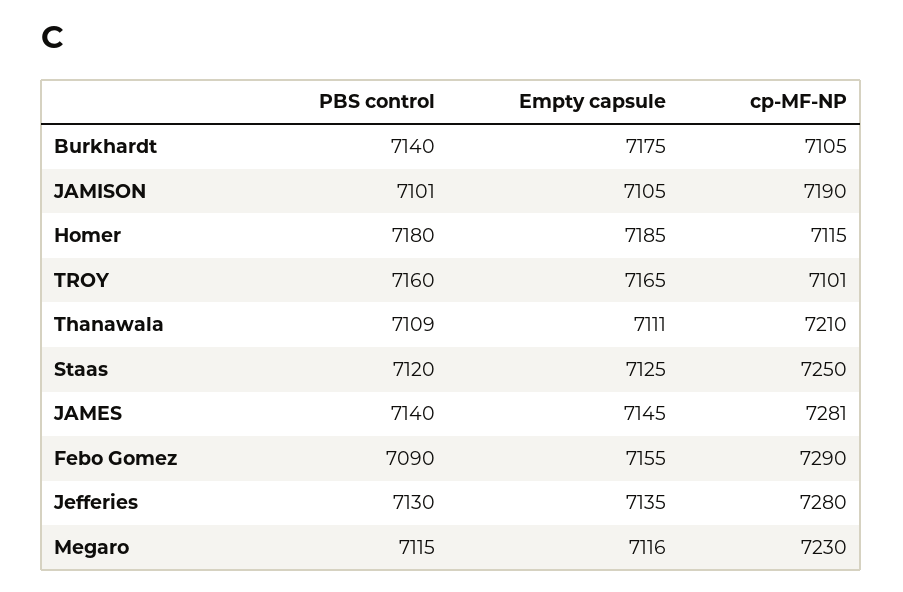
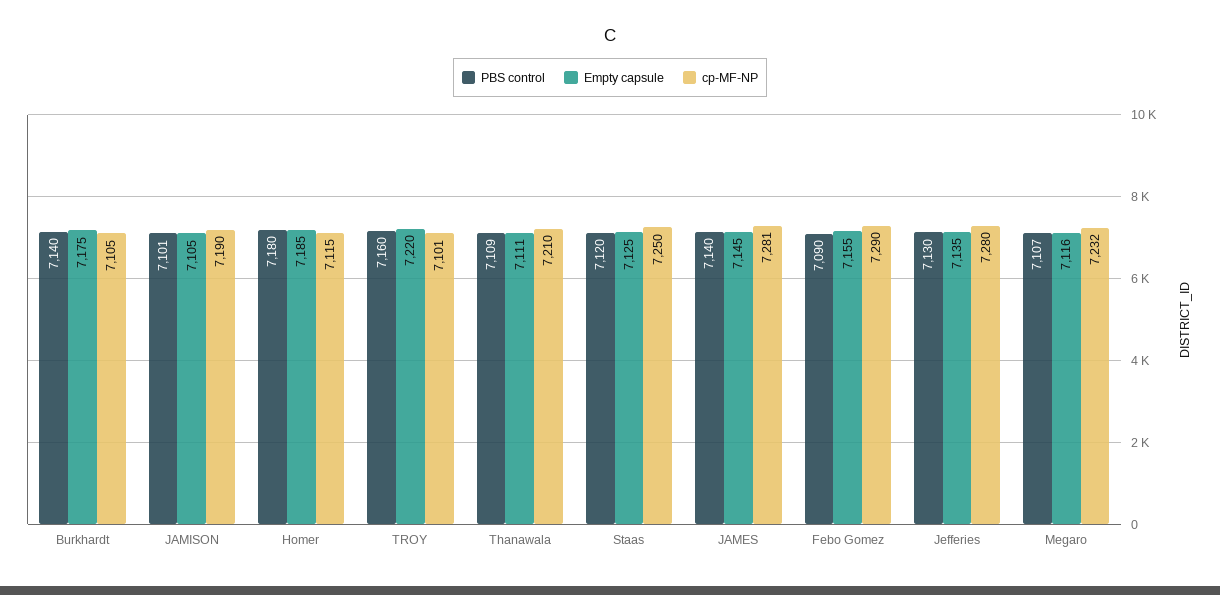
  {
    "PBS control": {
      "Burkhardt": 7140,
      "JAMISON": 7101,
      "Homer": 7180,
      "TROY": 7160,
      "Thanawala": 7109,
      "Staas": 7120,
      "JAMES": 7140,
      "Febo Gomez": 7090,
      "Jefferies": 7130,
-     "Megaro": 7115
+     "Megaro": 7107
    },
    "Empty capsule": {
      "Burkhardt": 7175,
      "JAMISON": 7105,
      "Homer": 7185,
-     "TROY": 7165,
+     "TROY": 7220,
      "Thanawala": 7111,
      "Staas": 7125,
      "JAMES": 7145,
      "Febo Gomez": 7155,
      "Jefferies": 7135,
      "Megaro": 7116
    },
    "cp-MF-NP": {
      "Burkhardt": 7105,
      "JAMISON": 7190,
      "Homer": 7115,
      "TROY": 7101,
      "Thanawala": 7210,
      "Staas": 7250,
      "JAMES": 7281,
      "Febo Gomez": 7290,
      "Jefferies": 7280,
-     "Megaro": 7230
+     "Megaro": 7232
    }
  }

